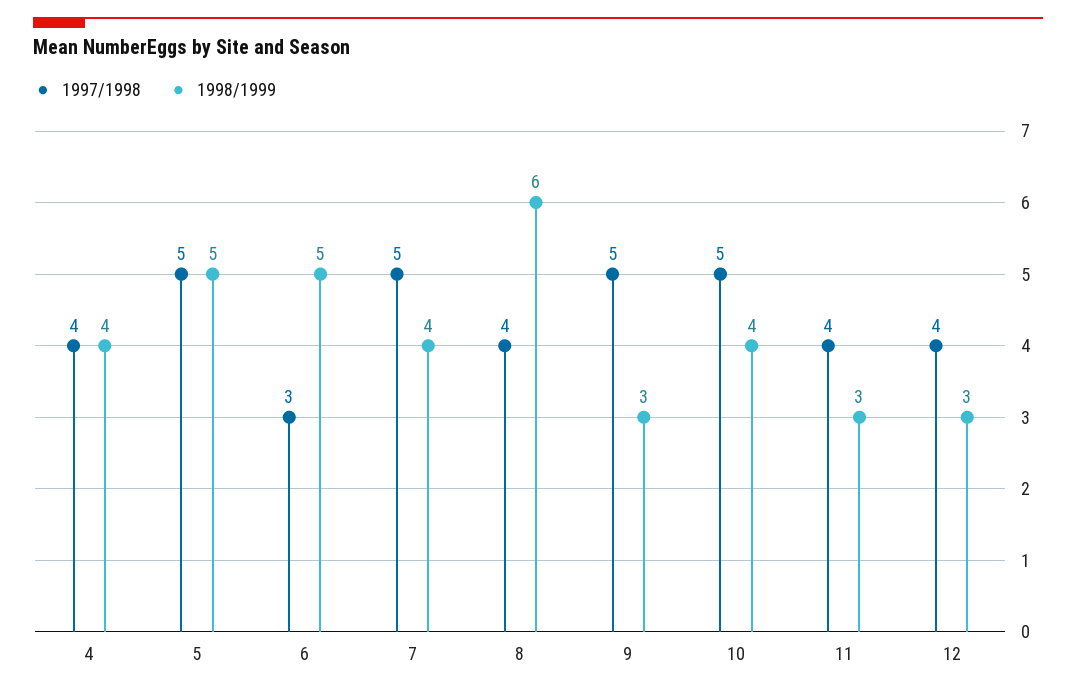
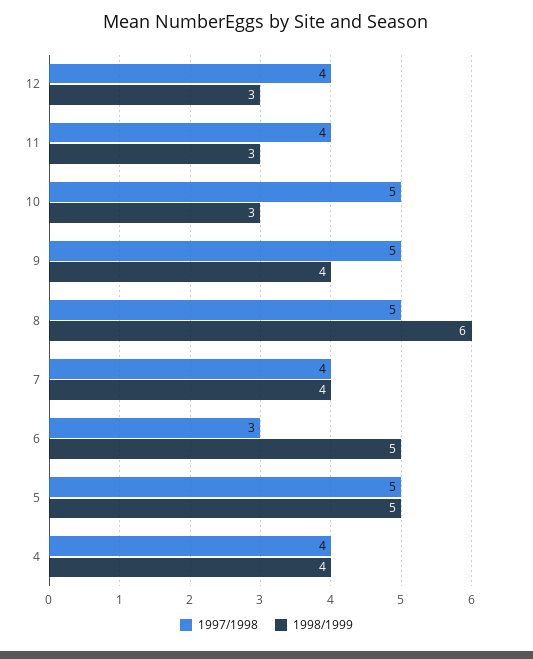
  {
    "1997/1998": {
      "4": 4,
      "5": 5,
      "6": 3,
-     "7": 5,
+     "7": 4,
-     "8": 4,
+     "8": 5,
      "9": 5,
      "10": 5,
      "11": 4,
      "12": 4
    },
    "1998/1999": {
      "4": 4,
      "5": 5,
      "6": 5,
      "7": 4,
      "8": 6,
-     "9": 3,
+     "9": 4,
-     "10": 4,
+     "10": 3,
      "11": 3,
      "12": 3
    }
  }

